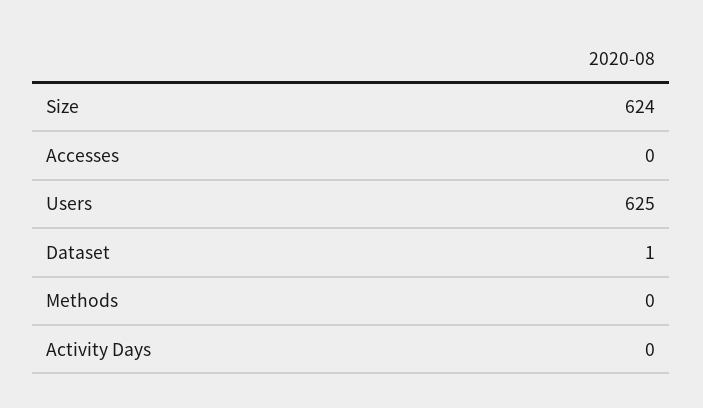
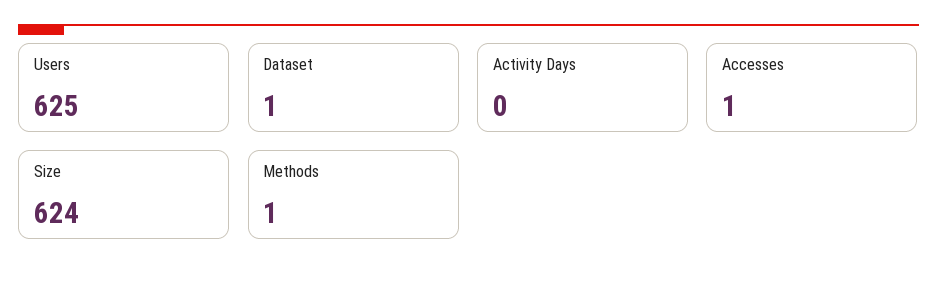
  {
    "Size": 624,
-   "Accesses": 0,
+   "Accesses": 1,
    "Users": 625,
    "Dataset": 1,
-   "Methods": 0,
+   "Methods": 1,
    "Activity Days": 0
  }

